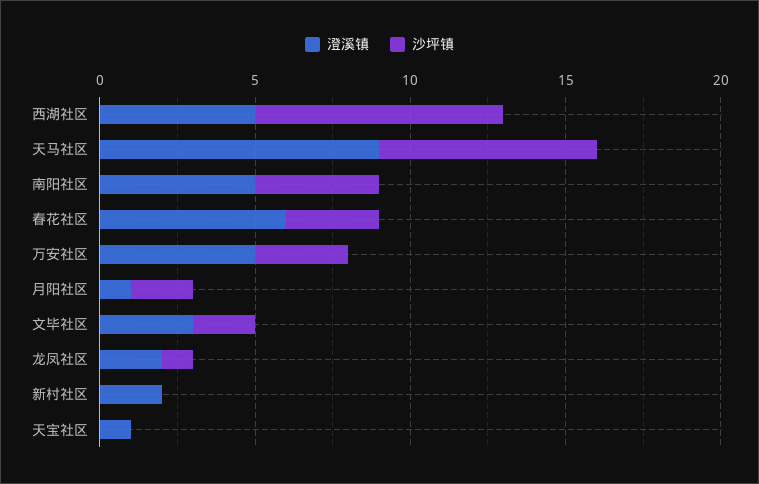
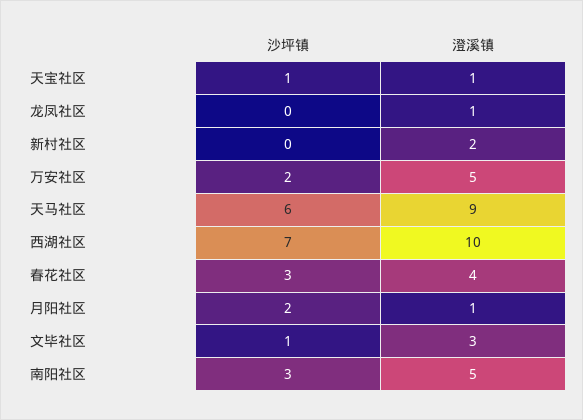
  {
    "澄溪镇": {
-     "西湖社区": 5,
+     "西湖社区": 10,
      "天马社区": 9,
      "南阳社区": 5,
-     "春花社区": 6,
+     "春花社区": 4,
      "万安社区": 5,
      "月阳社区": 1,
      "文毕社区": 3,
-     "龙凤社区": 2,
+     "龙凤社区": 1,
      "新村社区": 2,
      "天宝社区": 1
    },
    "沙坪镇": {
-     "西湖社区": 8,
+     "西湖社区": 7,
-     "天马社区": 7,
+     "天马社区": 6,
-     "南阳社区": 4,
+     "南阳社区": 3,
      "春花社区": 3,
-     "万安社区": 3,
+     "万安社区": 2,
      "月阳社区": 2,
-     "文毕社区": 2,
+     "文毕社区": 1,
-     "龙凤社区": 1,
+     "龙凤社区": 0,
      "新村社区": 0,
-     "天宝社区": 0
+     "天宝社区": 1
    }
  }

